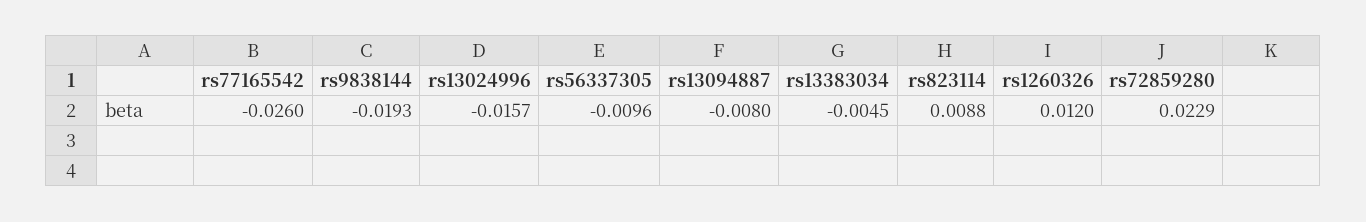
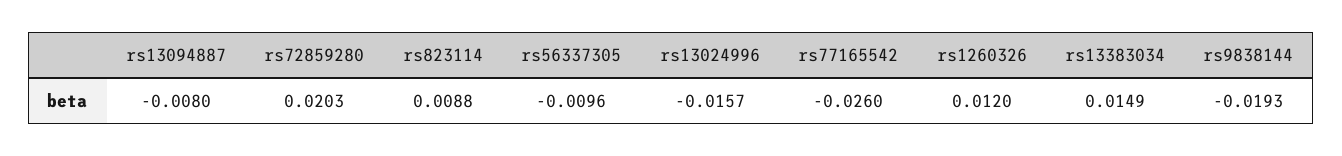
  {
    "rs77165542": -0.026,
    "rs9838144": -0.0193,
    "rs13024996": -0.0157,
    "rs56337305": -0.0096,
    "rs13094887": -0.008,
-   "rs13383034": -0.0045,
+   "rs13383034": 0.0149,
    "rs823114": 0.0088,
    "rs1260326": 0.012,
-   "rs72859280": 0.0229
+   "rs72859280": 0.0203
  }

